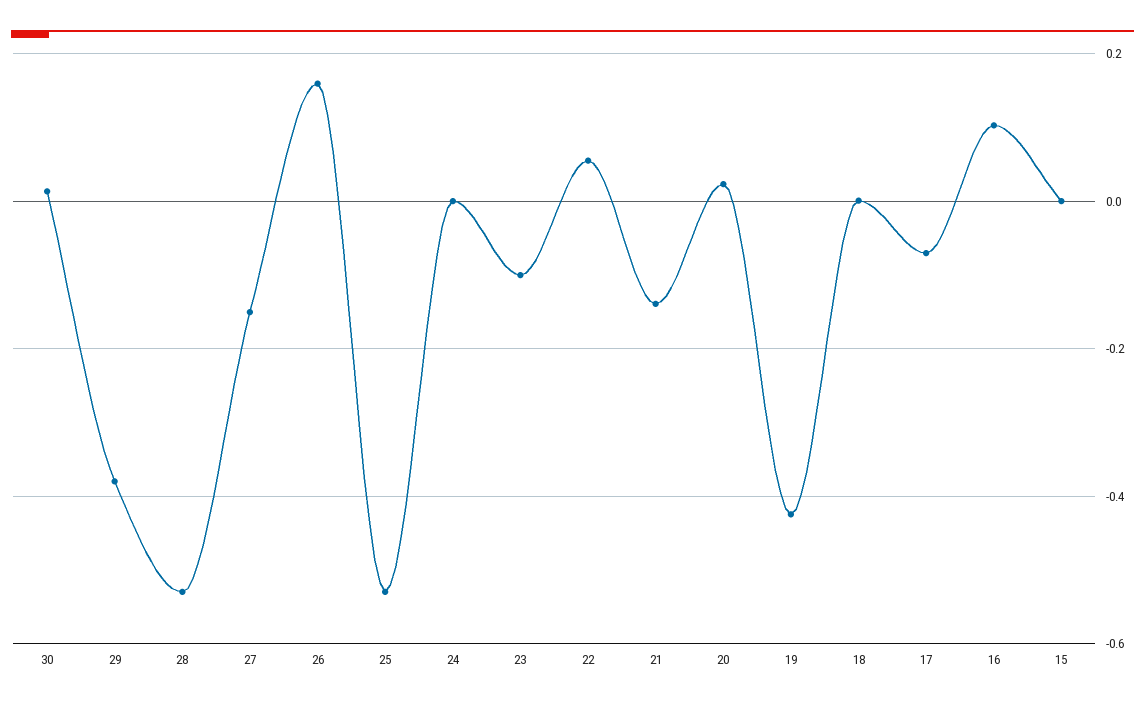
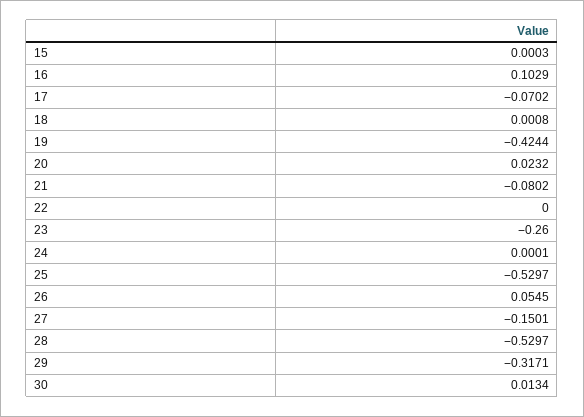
  {
    "30": 0.0134,
-   "29": -0.38,
+   "29": -0.3171,
    "28": -0.5297,
    "27": -0.1501,
-   "26": 0.16,
+   "26": 0.0545,
    "25": -0.5297,
    "24": 0.0001,
-   "23": -0.1,
+   "23": -0.26,
-   "22": 0.06,
+   "22": 0,
-   "21": -0.14,
+   "21": -0.0802,
    "20": 0.0232,
    "19": -0.4244,
    "18": 0.0008,
    "17": -0.0702,
    "16": 0.1029,
    "15": 0.0003
  }

